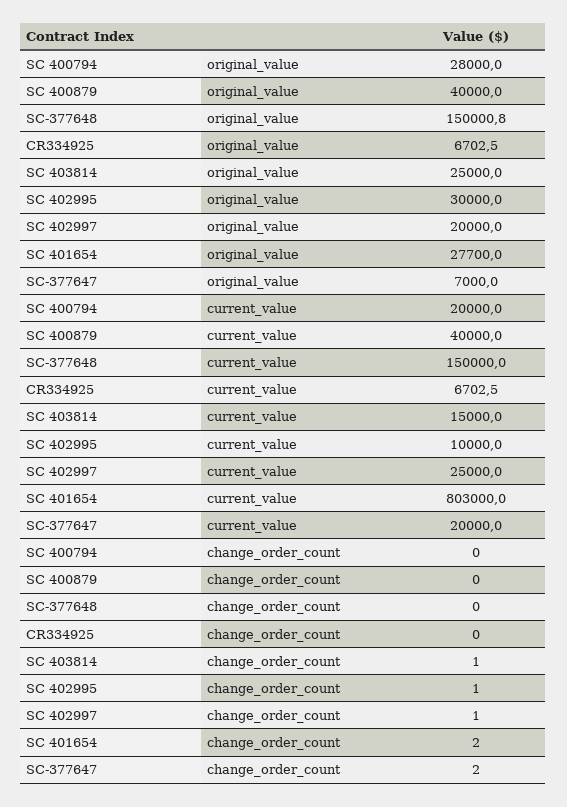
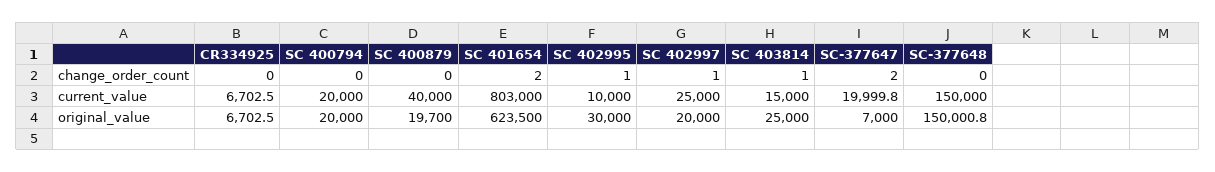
  {
    "SC 400794": {
-     "original_value": 28000,
+     "original_value": 20000,
      "current_value": 20000,
      "change_order_count": 0
    },
    "SC 400879": {
-     "original_value": 40000,
+     "original_value": 19700,
      "current_value": 40000,
      "change_order_count": 0
    },
    "SC-377648": {
      "original_value": 150000.8,
      "current_value": 150000,
      "change_order_count": 0
    },
    "CR334925": {
      "original_value": 6702.5,
      "current_value": 6702.5,
      "change_order_count": 0
    },
    "SC 403814": {
      "original_value": 25000,
      "current_value": 15000,
      "change_order_count": 1
    },
    "SC 402995": {
      "original_value": 30000,
      "current_value": 10000,
      "change_order_count": 1
    },
    "SC 402997": {
      "original_value": 20000,
      "current_value": 25000,
      "change_order_count": 1
    },
    "SC 401654": {
-     "original_value": 27700,
+     "original_value": 623500,
      "current_value": 803000,
      "change_order_count": 2
    },
    "SC-377647": {
      "original_value": 7000,
-     "current_value": 20000,
+     "current_value": 19999.8,
      "change_order_count": 2
    }
  }

